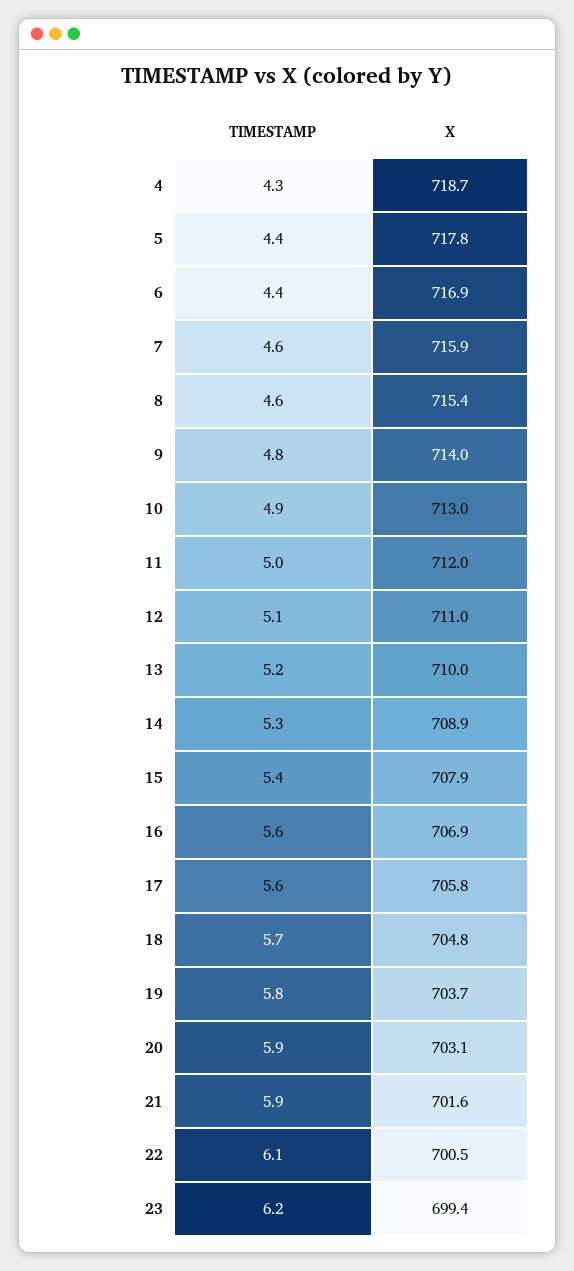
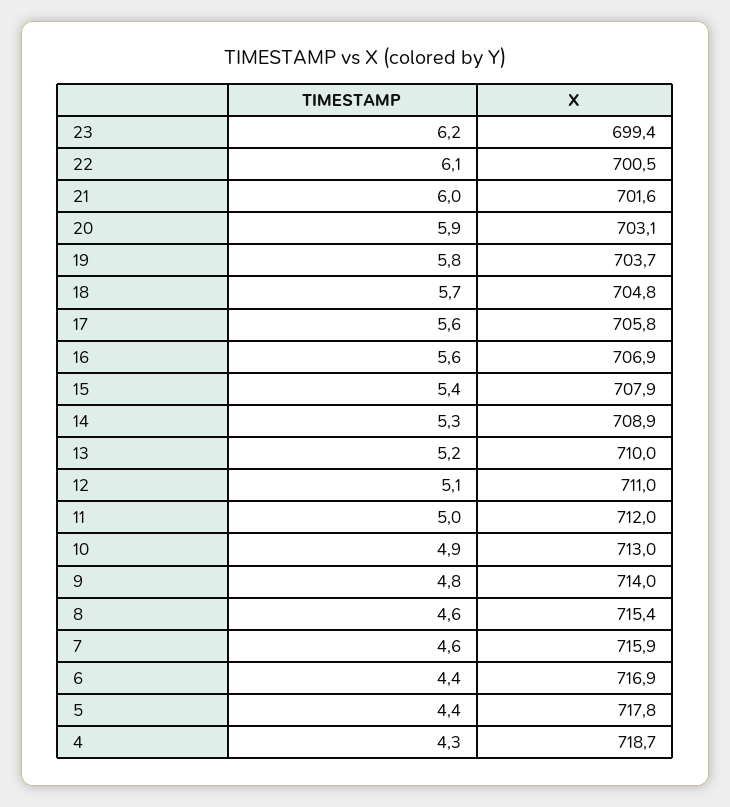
  {
    "TIMESTAMP": {
      "4": 4.3,
      "5": 4.4,
      "6": 4.4,
      "7": 4.6,
      "8": 4.6,
      "9": 4.8,
      "10": 4.9,
      "11": 5,
      "12": 5.1,
      "13": 5.2,
      "14": 5.3,
      "15": 5.4,
      "16": 5.6,
      "17": 5.6,
      "18": 5.7,
      "19": 5.8,
      "20": 5.9,
-     "21": 5.9,
+     "21": 6,
      "22": 6.1,
      "23": 6.2
    },
    "X": {
      "4": 718.7,
      "5": 717.8,
      "6": 716.9,
      "7": 715.9,
      "8": 715.4,
      "9": 714,
      "10": 713,
      "11": 712,
      "12": 711,
      "13": 710,
      "14": 708.9,
      "15": 707.9,
      "16": 706.9,
      "17": 705.8,
      "18": 704.8,
      "19": 703.7,
      "20": 703.1,
      "21": 701.6,
      "22": 700.5,
      "23": 699.4
    }
  }

